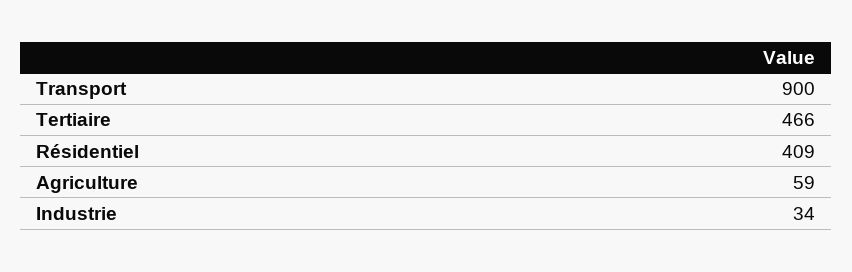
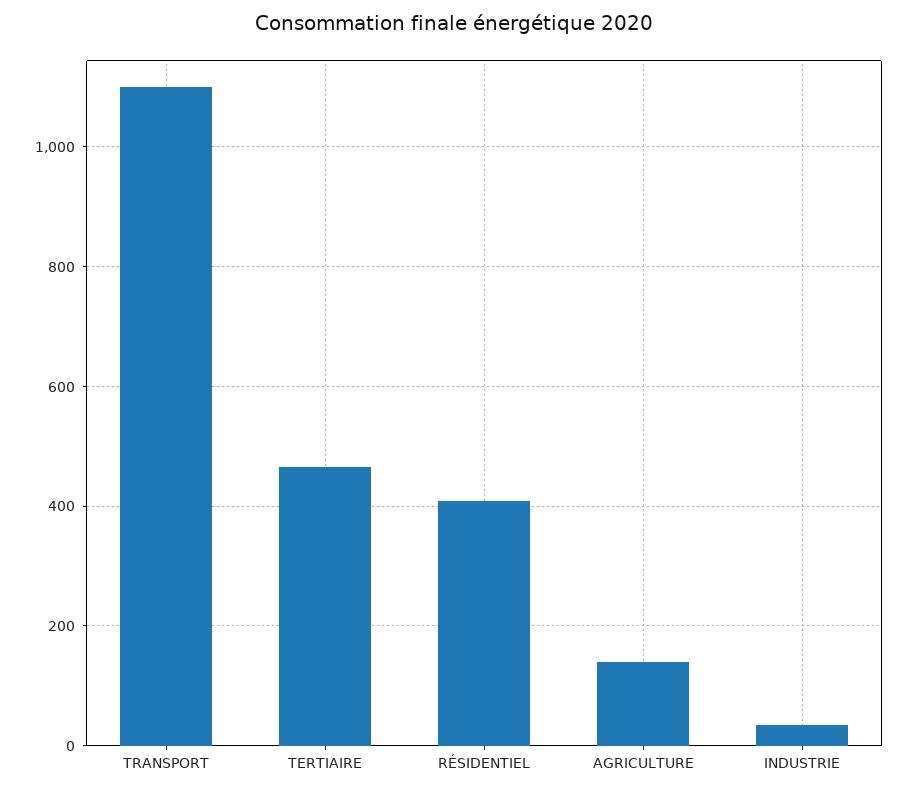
  {
-   "Transport": 900,
+   "Transport": 1100,
    "Tertiaire": 466,
    "Résidentiel": 409,
-   "Agriculture": 59,
+   "Agriculture": 140,
    "Industrie": 34
  }

